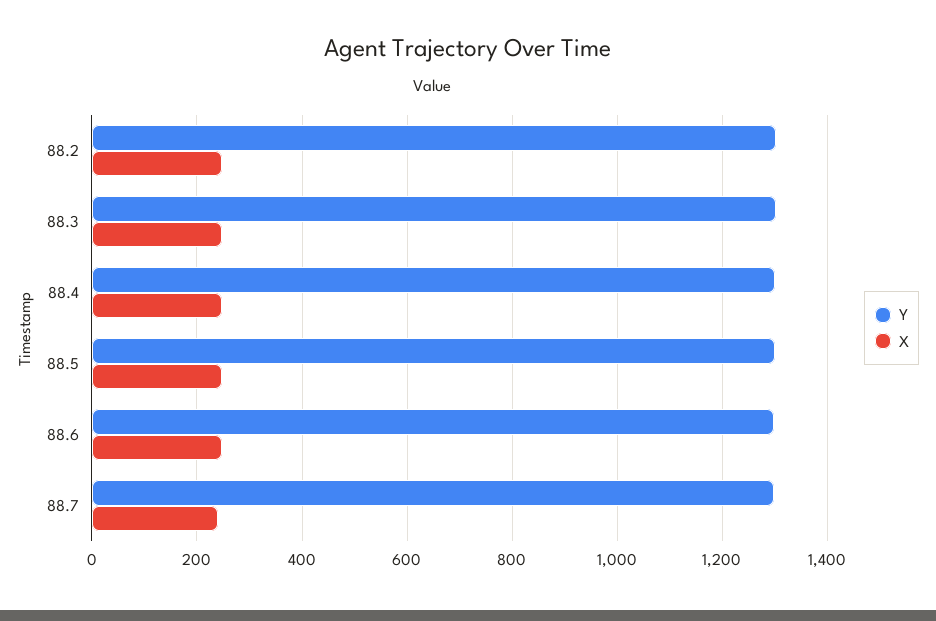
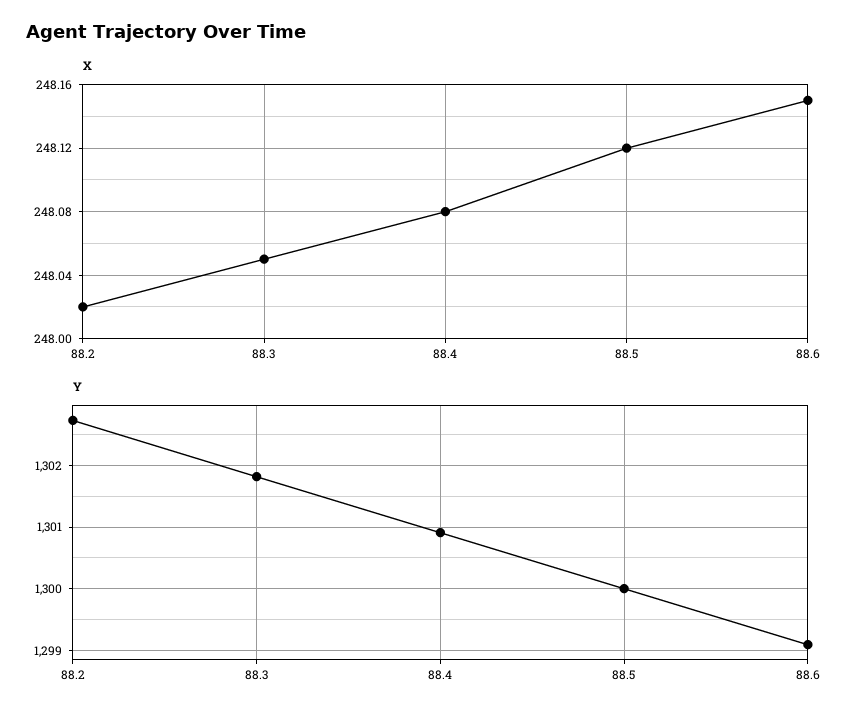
  {
    "Y": {
      "88.2": 1302.7,
      "88.3": 1301.8,
      "88.4": 1300.9,
      "88.5": 1300,
-     "88.6": 1299.1,
+     "88.6": 1299.1
-     "88.7": 1300
    },
    "X": {
      "88.2": 248.02,
      "88.3": 248.05,
      "88.4": 248.08,
      "88.5": 248.12,
-     "88.6": 248.15,
+     "88.6": 248.15
-     "88.7": 240
    }
  }

